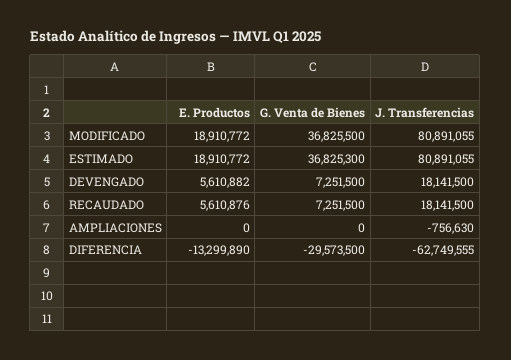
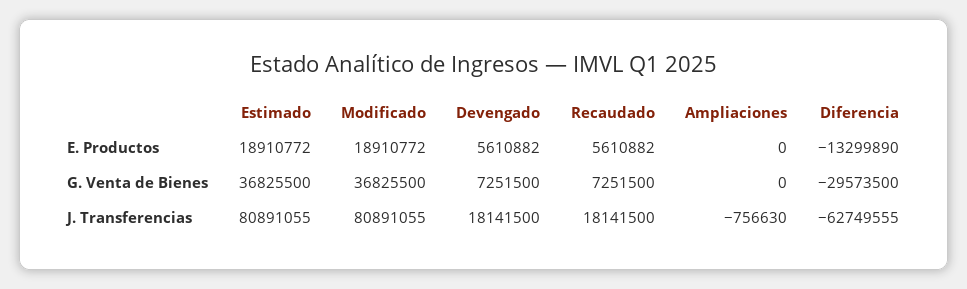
  {
    "E. Productos": {
      "MODIFICADO": 18910772,
      "ESTIMADO": 18910772,
      "DEVENGADO": 5610882,
-     "RECAUDADO": 5610876,
+     "RECAUDADO": 5610882,
      "AMPLIACIONES": 0,
      "DIFERENCIA": -13299890
    },
    "G. Venta de Bienes": {
      "MODIFICADO": 36825500,
-     "ESTIMADO": 36825300,
+     "ESTIMADO": 36825500,
      "DEVENGADO": 7251500,
      "RECAUDADO": 7251500,
      "AMPLIACIONES": 0,
      "DIFERENCIA": -29573500
    },
    "J. Transferencias": {
      "MODIFICADO": 80891055,
      "ESTIMADO": 80891055,
      "DEVENGADO": 18141500,
      "RECAUDADO": 18141500,
      "AMPLIACIONES": -756630,
      "DIFERENCIA": -62749555
    }
  }

